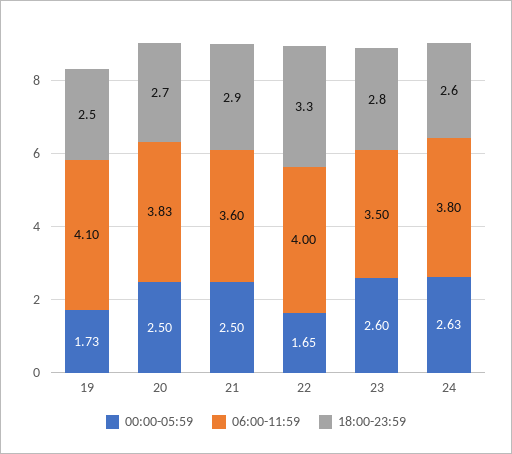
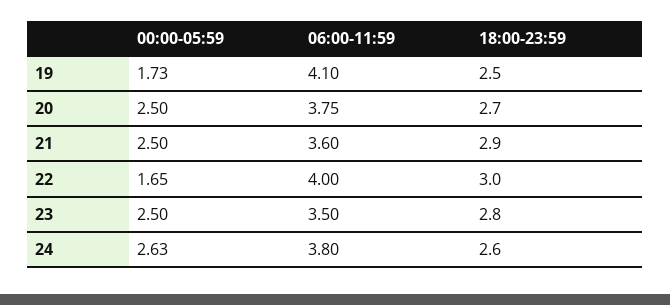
  {
    "00:00-05:59": {
      "19": 1.73,
      "20": 2.5,
      "21": 2.5,
      "22": 1.65,
-     "23": 2.6,
+     "23": 2.5,
      "24": 2.63
    },
    "06:00-11:59": {
      "19": 4.1,
-     "20": 3.83,
+     "20": 3.75,
      "21": 3.6,
      "22": 4,
      "23": 3.5,
      "24": 3.8
    },
    "18:00-23:59": {
      "19": 2.5,
      "20": 2.7,
      "21": 2.9,
-     "22": 3.3,
+     "22": 3,
      "23": 2.8,
      "24": 2.6
    }
  }

